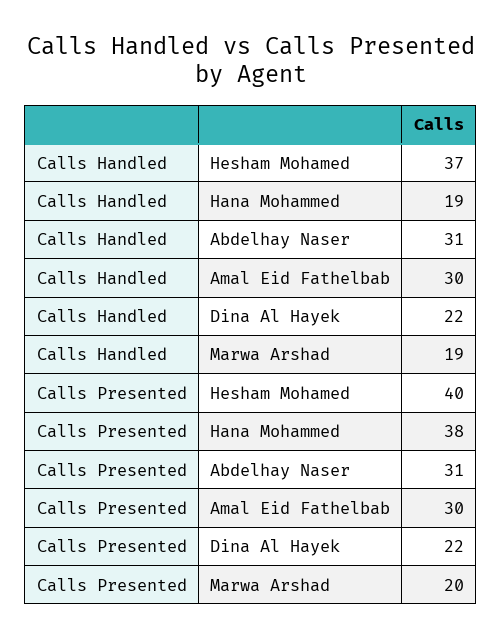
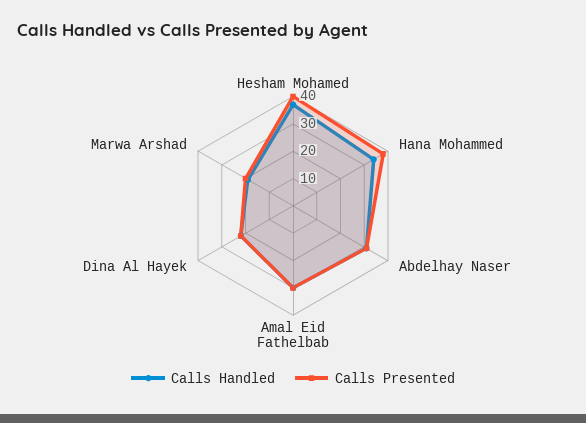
  {
    "Calls Handled": {
      "Hesham Mohamed": 37,
-     "Hana Mohammed": 19,
+     "Hana Mohammed": 35,
      "Abdelhay Naser": 31,
      "Amal Eid Fathelbab": 30,
      "Dina Al Hayek": 22,
      "Marwa Arshad": 19
    },
    "Calls Presented": {
      "Hesham Mohamed": 40,
      "Hana Mohammed": 38,
      "Abdelhay Naser": 31,
      "Amal Eid Fathelbab": 30,
      "Dina Al Hayek": 22,
      "Marwa Arshad": 20
    }
  }

